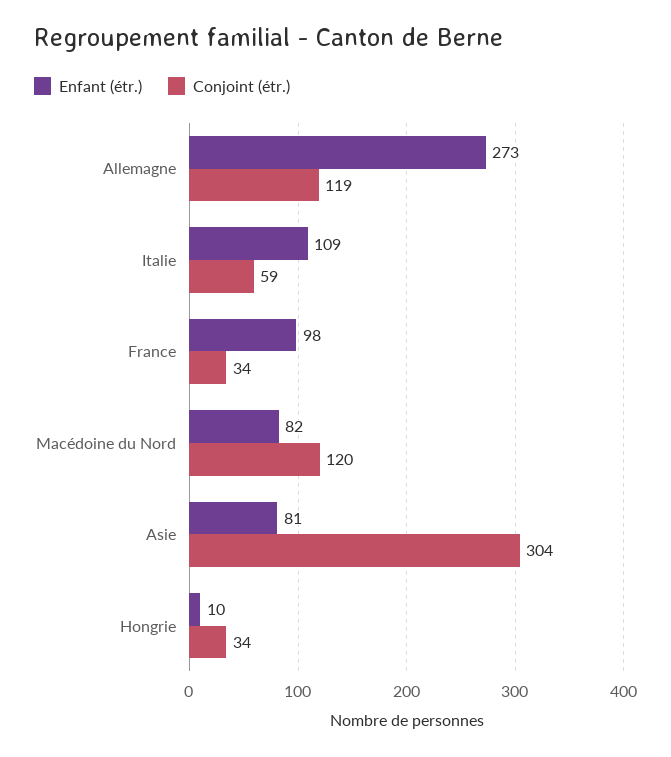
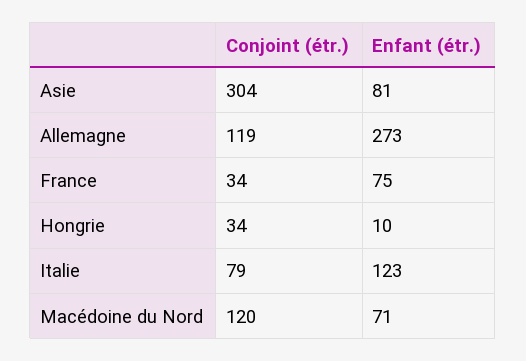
  {
    "Enfant (étr.)": {
      "Allemagne": 273,
-     "Italie": 109,
+     "Italie": 123,
-     "France": 98,
+     "France": 75,
-     "Macédoine du Nord": 82,
+     "Macédoine du Nord": 71,
      "Asie": 81,
      "Hongrie": 10
    },
    "Conjoint (étr.)": {
      "Allemagne": 119,
-     "Italie": 59,
+     "Italie": 79,
      "France": 34,
      "Macédoine du Nord": 120,
      "Asie": 304,
      "Hongrie": 34
    }
  }

